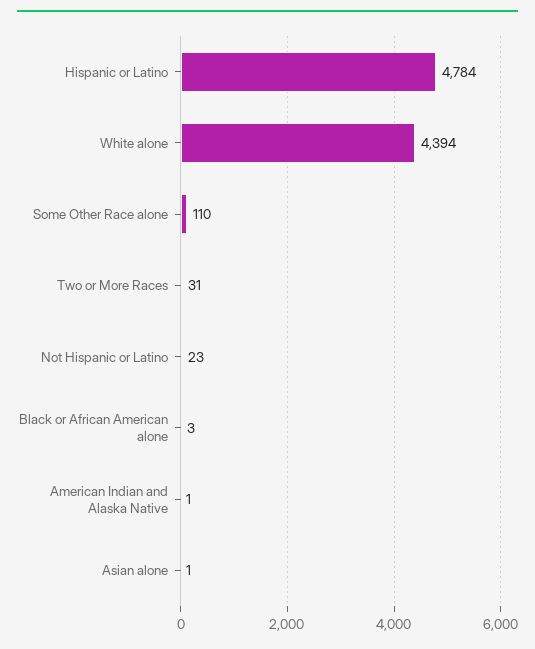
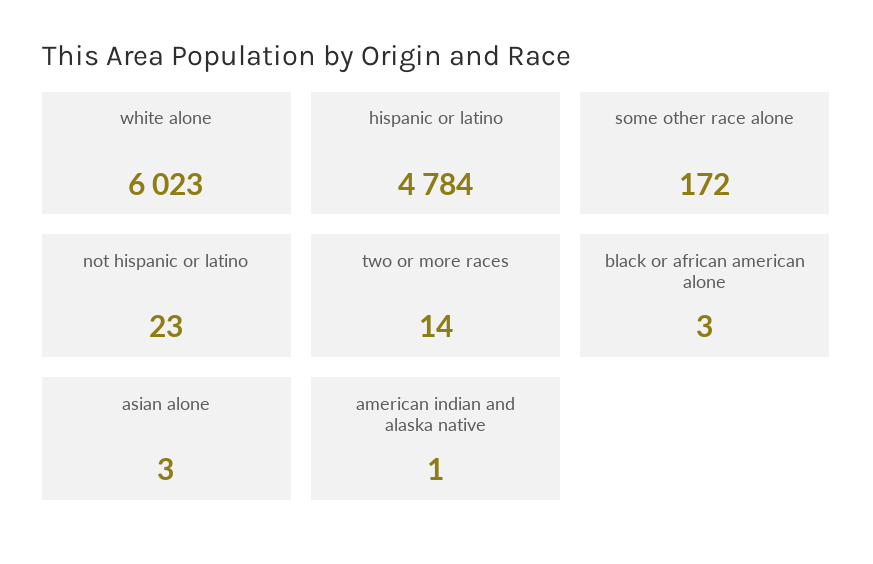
  {
    "Hispanic or Latino": 4784,
-   "White alone": 4394,
+   "White alone": 6023,
-   "Some Other Race alone": 110,
+   "Some Other Race alone": 172,
-   "Two or More Races": 31,
+   "Two or More Races": 14,
    "Not Hispanic or Latino": 23,
    "Black or African American alone": 3,
    "American Indian and Alaska Native": 1,
-   "Asian alone": 1
+   "Asian alone": 3
  }

